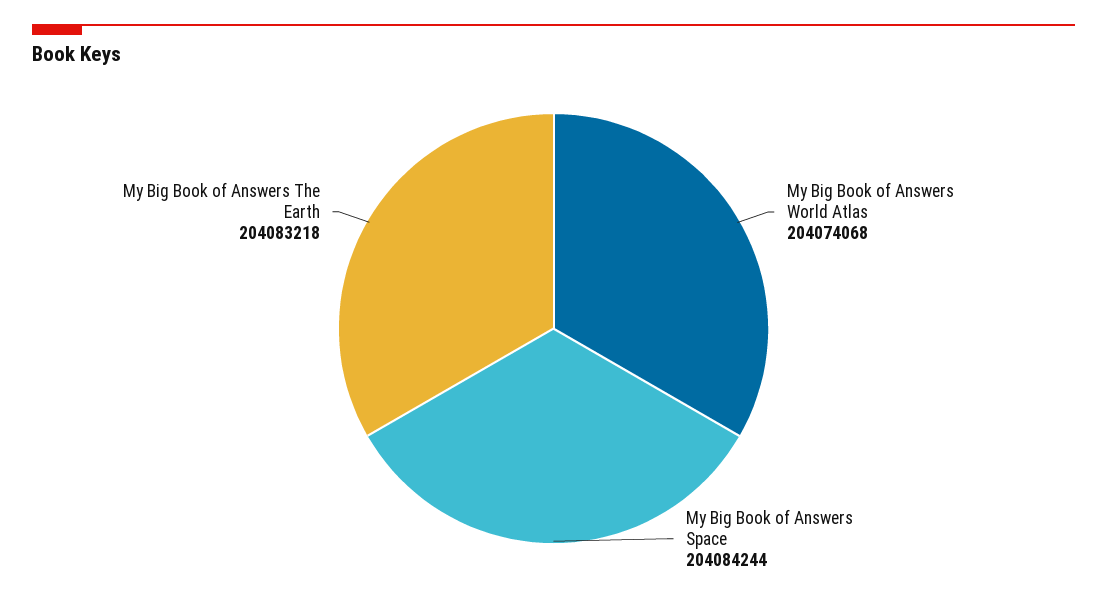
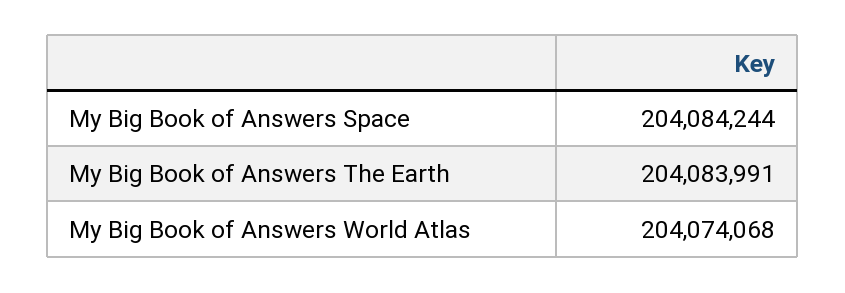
  {
    "My Big Book of Answers World Atlas": 204074068,
    "My Big Book of Answers Space": 204084244,
-   "My Big Book of Answers The Earth": 204083218
+   "My Big Book of Answers The Earth": 204083991
  }

